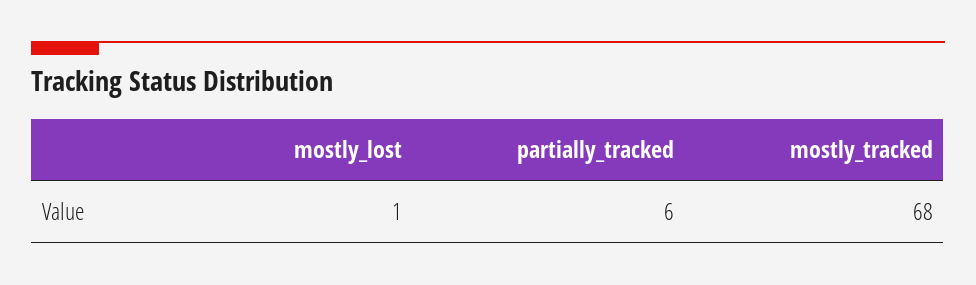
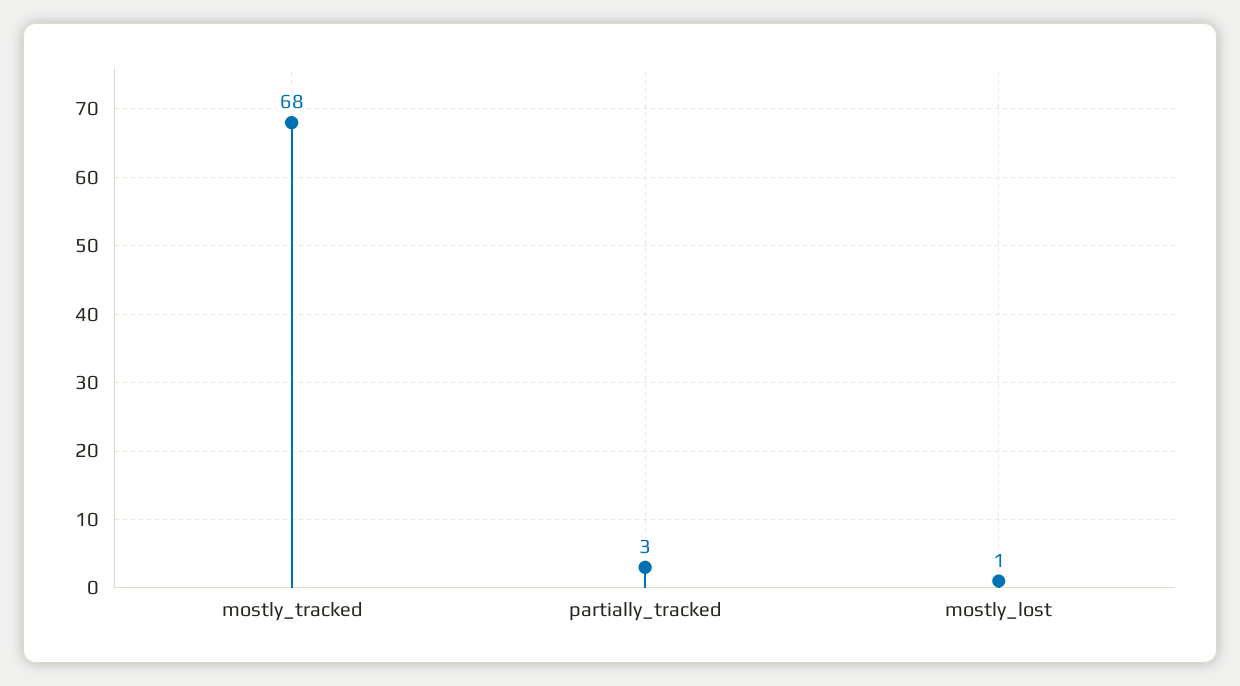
  {
    "mostly_lost": 1,
-   "partially_tracked": 6,
+   "partially_tracked": 3,
    "mostly_tracked": 68
  }

